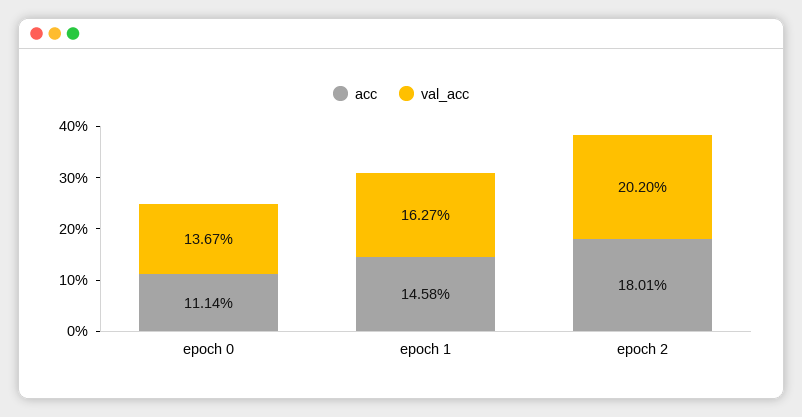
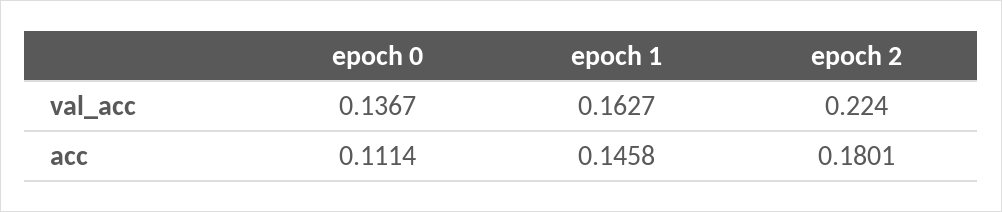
  {
    "acc": {
      "epoch 0": 0.1114,
      "epoch 1": 0.1458,
      "epoch 2": 0.1801
    },
    "val_acc": {
      "epoch 0": 0.1367,
      "epoch 1": 0.1627,
-     "epoch 2": 0.202
+     "epoch 2": 0.224
    }
  }

